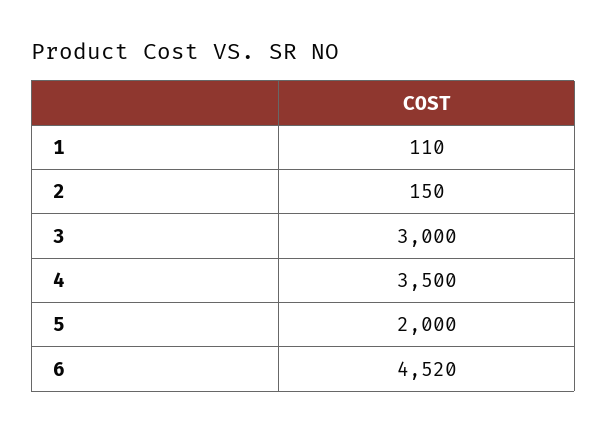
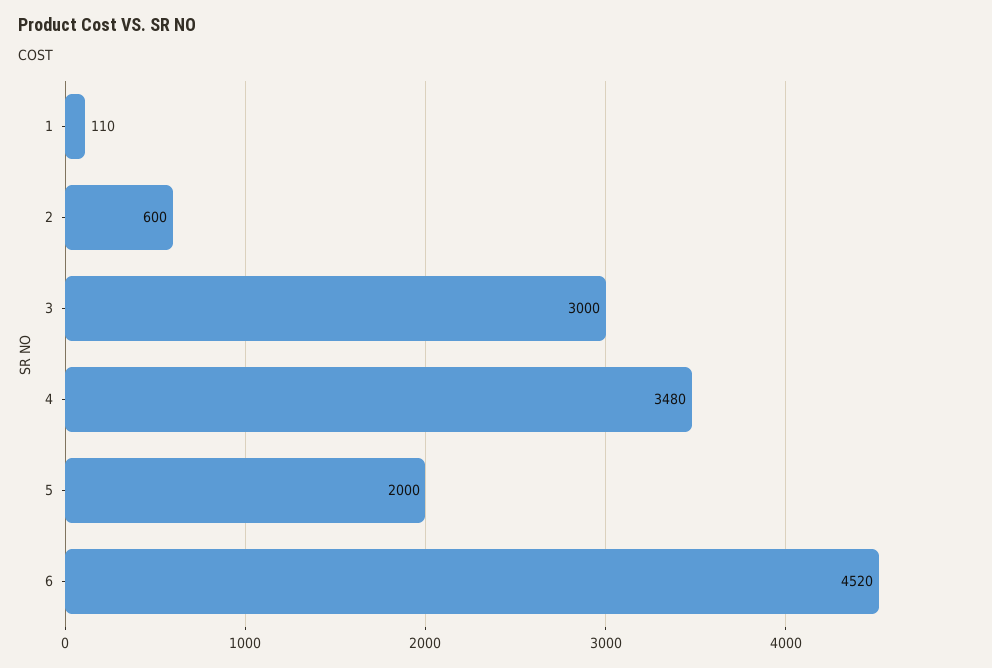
  {
    "1": 110,
-   "2": 150,
+   "2": 600,
    "3": 3000,
-   "4": 3500,
+   "4": 3480,
    "5": 2000,
    "6": 4520
  }

